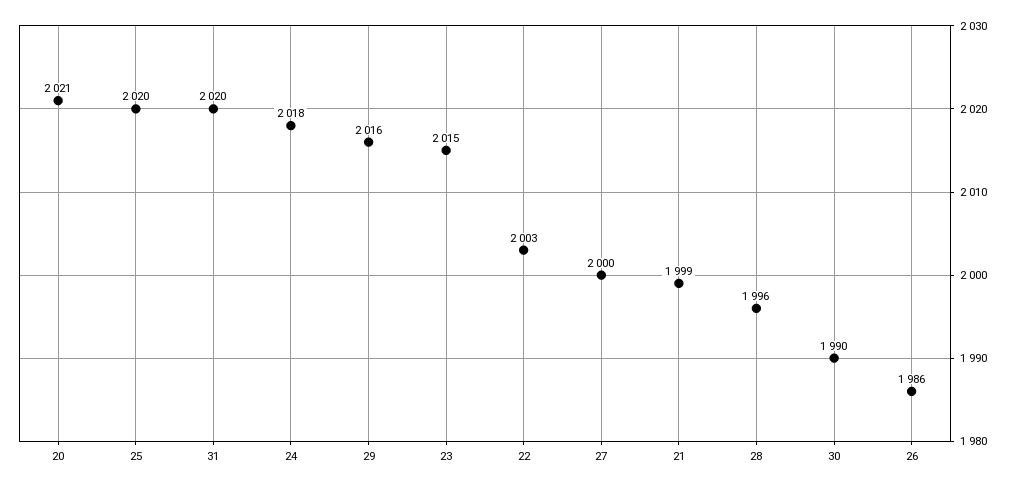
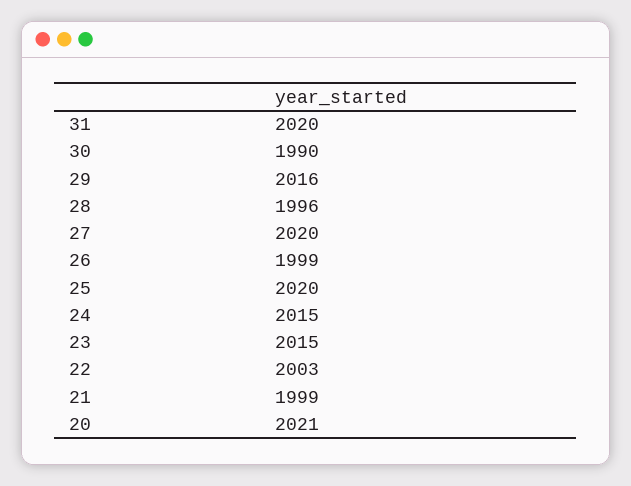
  {
    "20": 2021,
    "25": 2020,
    "31": 2020,
-   "24": 2018,
+   "24": 2015,
    "29": 2016,
    "23": 2015,
    "22": 2003,
-   "27": 2000,
+   "27": 2020,
    "21": 1999,
    "28": 1996,
    "30": 1990,
-   "26": 1986
+   "26": 1999
  }

